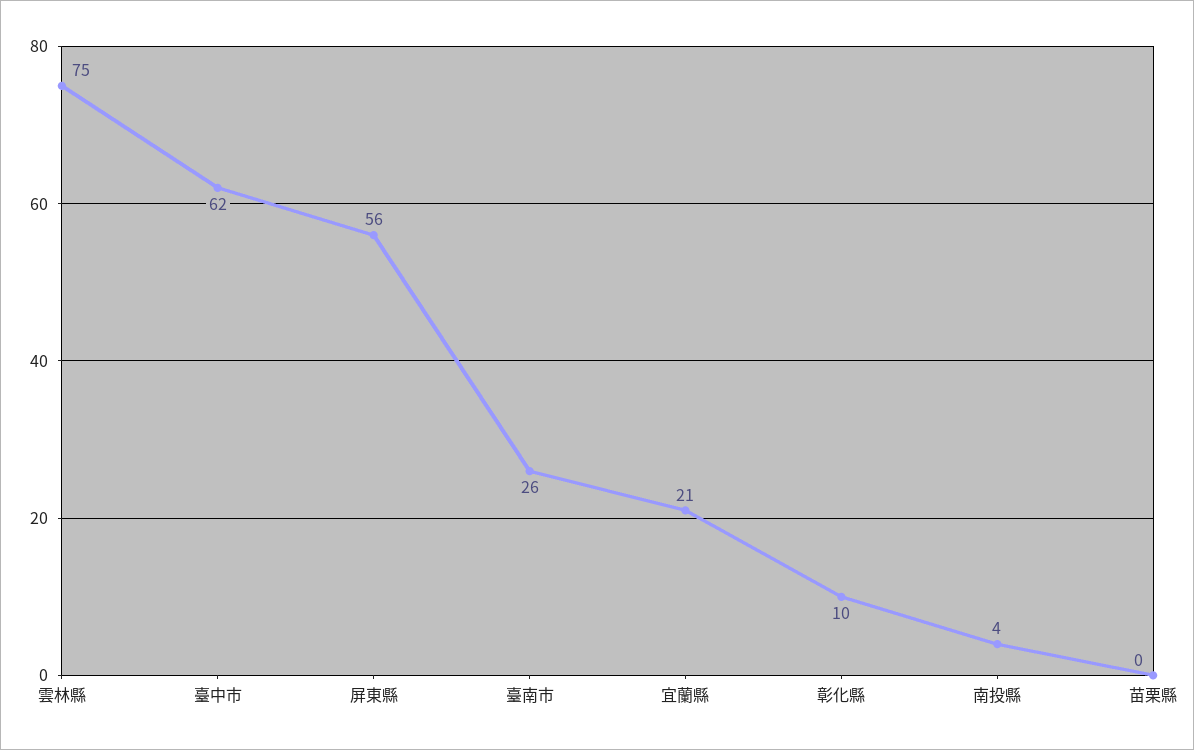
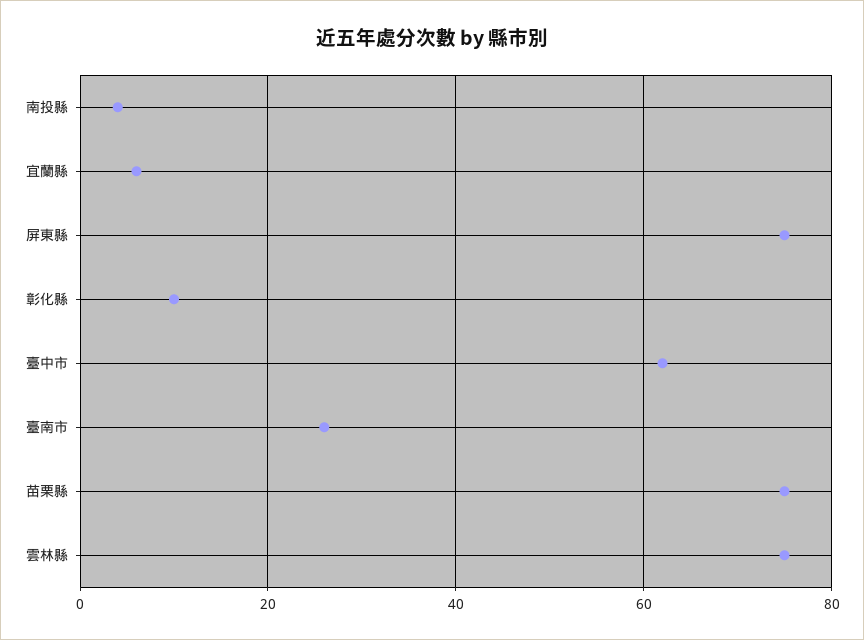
  {
    "雲林縣": 75,
    "臺中市": 62,
-   "屏東縣": 56,
+   "屏東縣": 75,
    "臺南市": 26,
-   "宜蘭縣": 21,
+   "宜蘭縣": 5,
    "彰化縣": 10,
    "南投縣": 4,
-   "苗栗縣": 0
+   "苗栗縣": 75
  }

